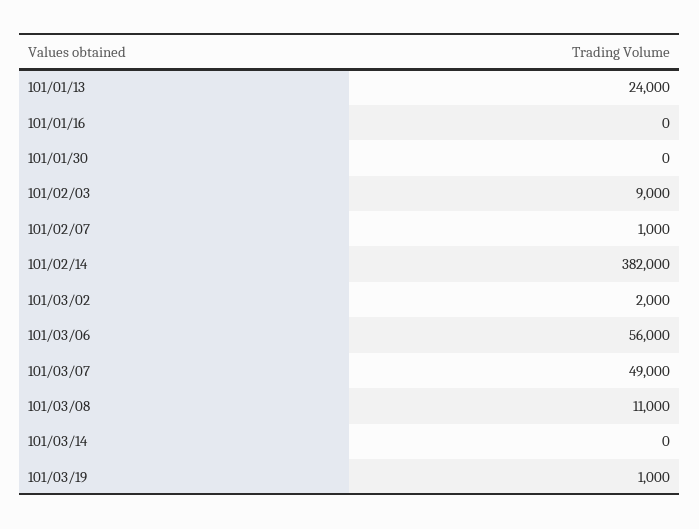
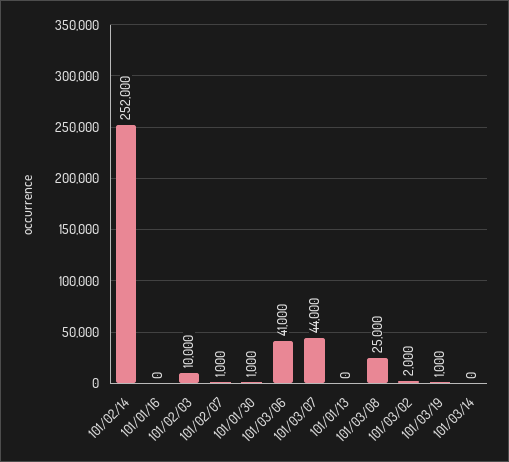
  {
-   "101/01/13": 24000,
+   "101/01/13": 0,
    "101/01/16": 0,
-   "101/01/30": 0,
+   "101/01/30": 1000,
-   "101/02/03": 9000,
+   "101/02/03": 10000,
    "101/02/07": 1000,
-   "101/02/14": 382000,
+   "101/02/14": 252000,
    "101/03/02": 2000,
-   "101/03/06": 56000,
+   "101/03/06": 41000,
-   "101/03/07": 49000,
+   "101/03/07": 44000,
-   "101/03/08": 11000,
+   "101/03/08": 25000,
    "101/03/14": 0,
    "101/03/19": 1000
  }

